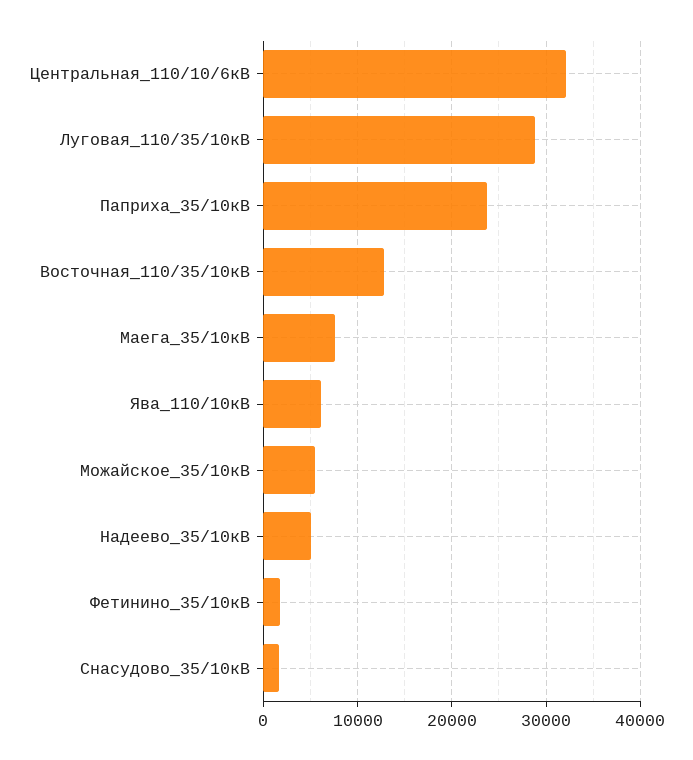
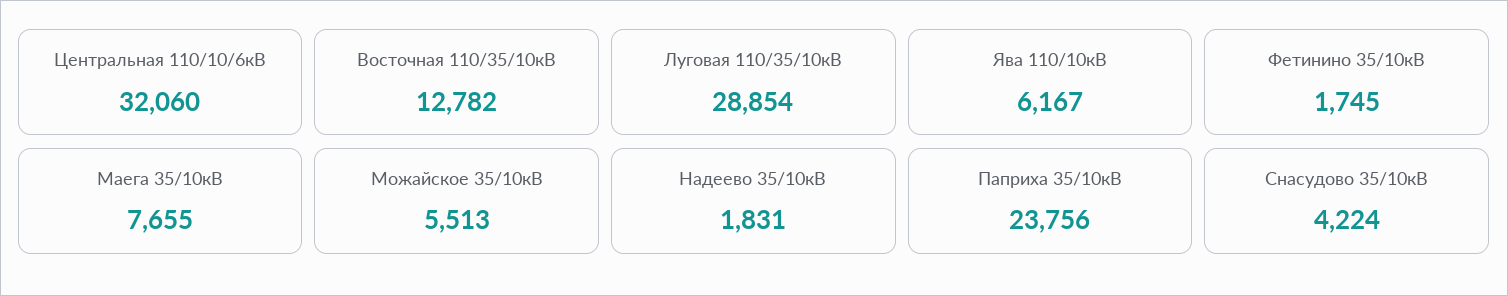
  {
    "Центральная_110/10/6кВ": 32060,
    "Луговая_110/35/10кВ": 28854,
    "Паприха_35/10кВ": 23756,
    "Восточная_110/35/10кВ": 12782,
    "Маега_35/10кВ": 7655,
    "Ява_110/10кВ": 6167,
    "Можайское_35/10кВ": 5513,
-   "Надеево_35/10кВ": 5000,
+   "Надеево_35/10кВ": 1831,
    "Фетинино_35/10кВ": 1745,
-   "Снасудово_35/10кВ": 2000
+   "Снасудово_35/10кВ": 4224
  }

